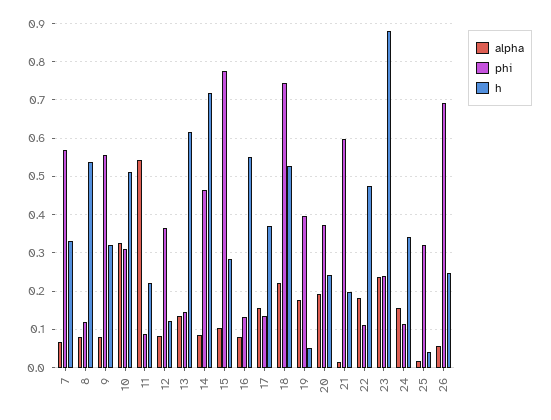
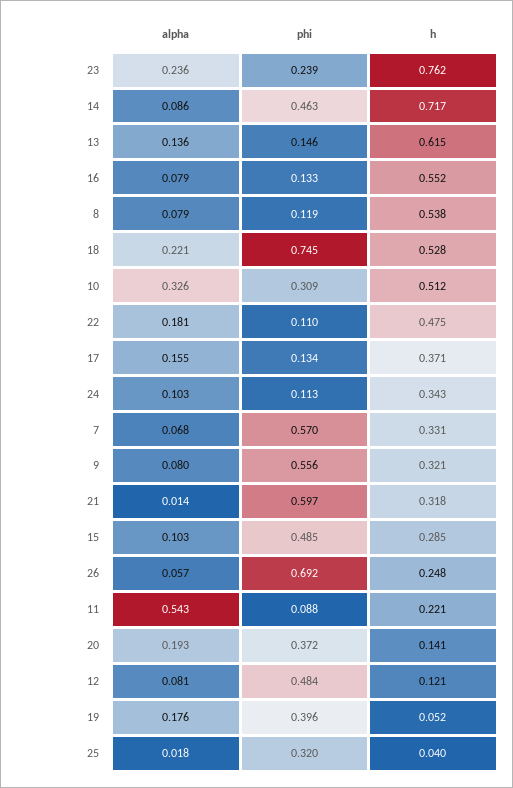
  {
    "alpha": {
      "7": 0.068,
      "8": 0.079,
      "9": 0.08,
      "10": 0.326,
      "11": 0.543,
      "12": 0.081,
      "13": 0.136,
      "14": 0.086,
      "15": 0.103,
      "16": 0.079,
      "17": 0.155,
      "18": 0.221,
      "19": 0.176,
      "20": 0.193,
      "21": 0.014,
      "22": 0.181,
      "23": 0.236,
-     "24": 0.16,
+     "24": 0.103,
      "25": 0.018,
      "26": 0.057
    },
    "phi": {
      "7": 0.57,
      "8": 0.119,
      "9": 0.556,
      "10": 0.309,
      "11": 0.088,
-     "12": 0.36,
+     "12": 0.484,
      "13": 0.146,
      "14": 0.463,
-     "15": 0.78,
+     "15": 0.485,
      "16": 0.133,
      "17": 0.134,
      "18": 0.745,
      "19": 0.396,
      "20": 0.372,
      "21": 0.597,
      "22": 0.11,
      "23": 0.239,
      "24": 0.113,
      "25": 0.32,
      "26": 0.692
    },
    "h": {
      "7": 0.331,
      "8": 0.538,
      "9": 0.321,
      "10": 0.512,
      "11": 0.221,
      "12": 0.121,
      "13": 0.615,
      "14": 0.717,
      "15": 0.285,
      "16": 0.552,
      "17": 0.371,
      "18": 0.528,
      "19": 0.052,
-     "20": 0.24,
+     "20": 0.141,
-     "21": 0.2,
+     "21": 0.318,
      "22": 0.475,
-     "23": 0.88,
+     "23": 0.762,
      "24": 0.343,
      "25": 0.04,
      "26": 0.248
    }
  }

